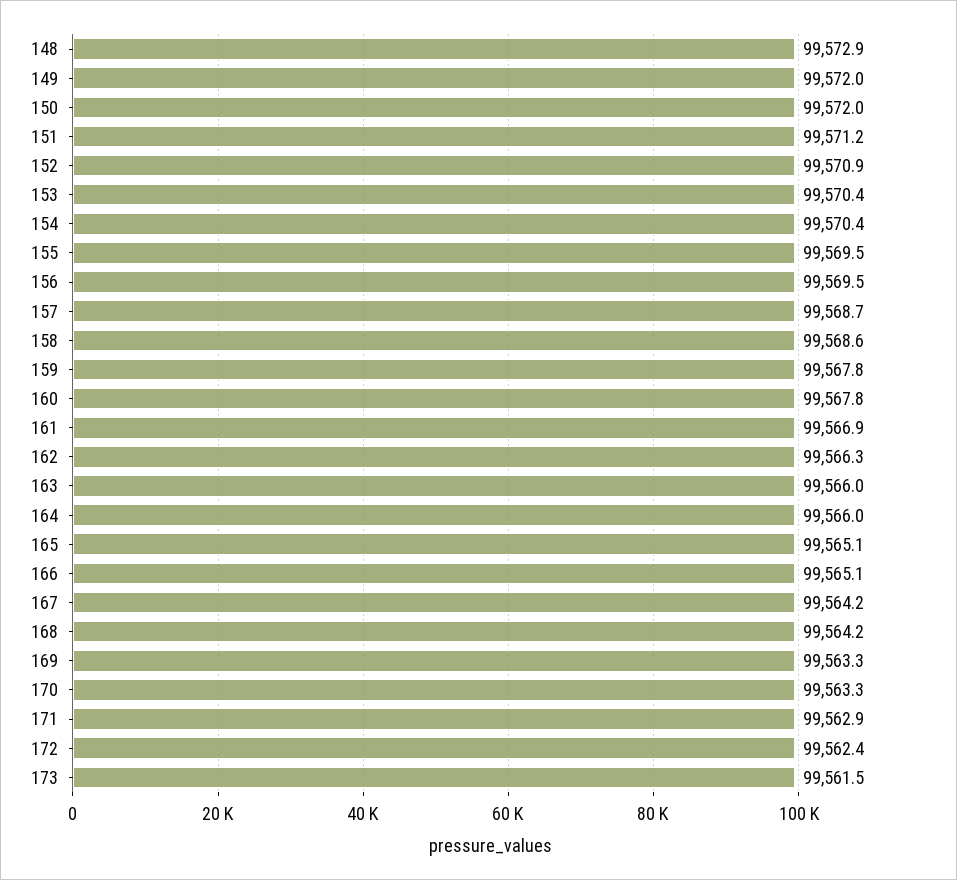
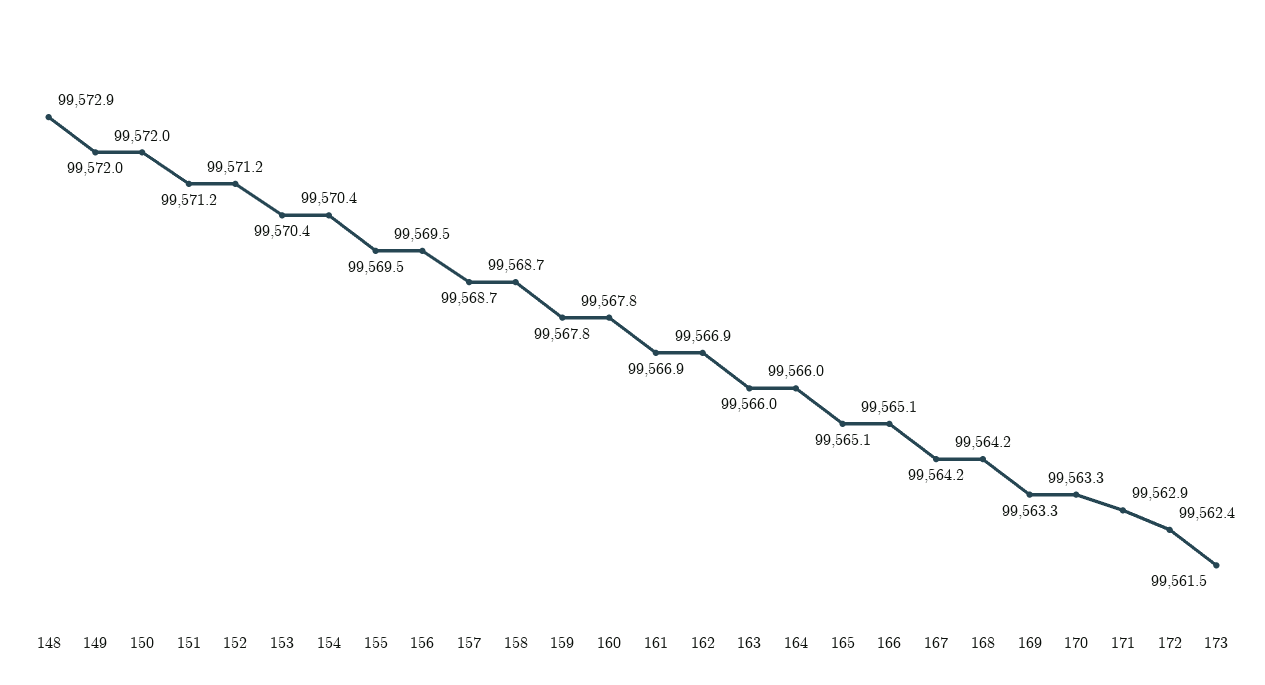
  {
    "148": 99572.9,
    "149": 99572,
    "150": 99572,
    "151": 99571.2,
-   "152": 99570.9,
+   "152": 99571.2,
    "153": 99570.4,
    "154": 99570.4,
    "155": 99569.5,
    "156": 99569.5,
    "157": 99568.7,
-   "158": 99568.6,
+   "158": 99568.7,
    "159": 99567.8,
    "160": 99567.8,
    "161": 99566.9,
-   "162": 99566.3,
+   "162": 99566.9,
    "163": 99566,
    "164": 99566,
    "165": 99565.1,
    "166": 99565.1,
    "167": 99564.2,
    "168": 99564.2,
    "169": 99563.3,
    "170": 99563.3,
    "171": 99562.9,
    "172": 99562.4,
    "173": 99561.5
  }

